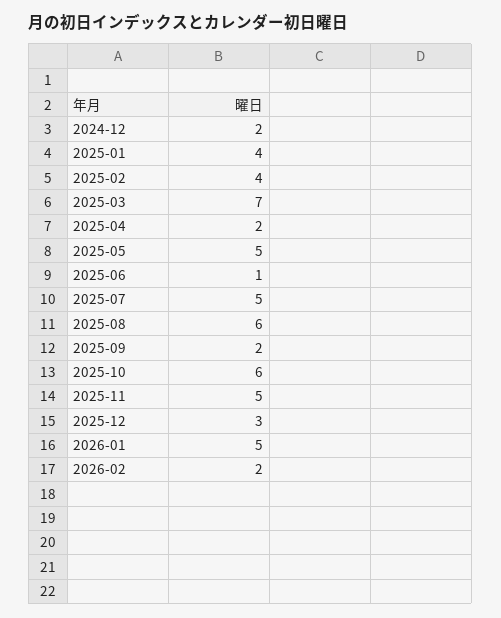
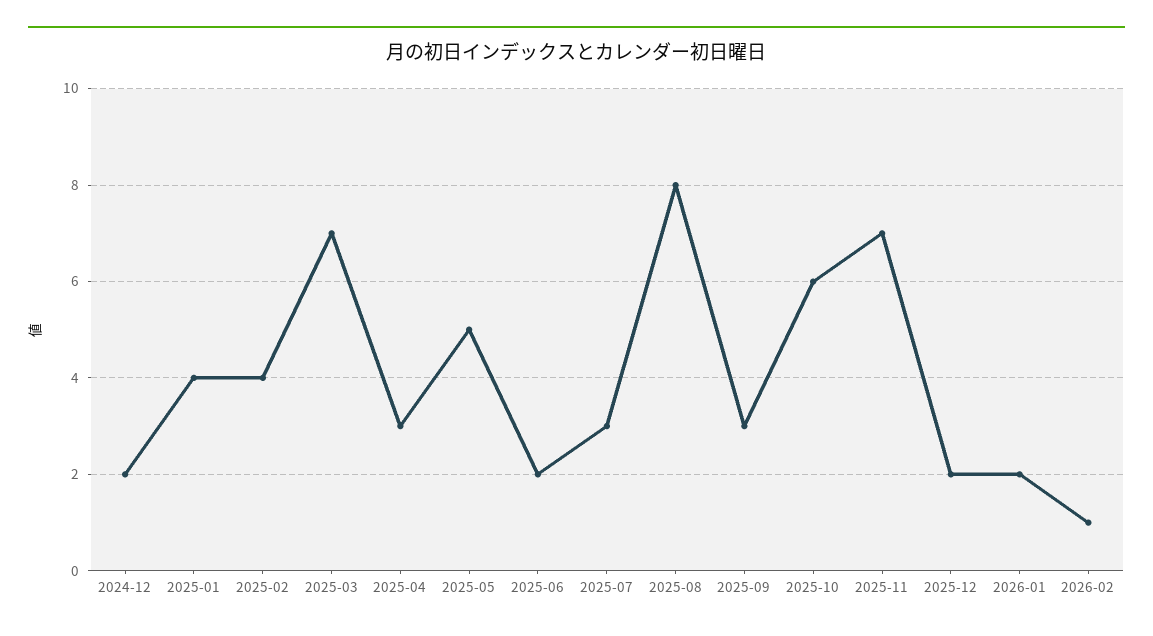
  {
    "2024-12": 2,
    "2025-01": 4,
    "2025-02": 4,
    "2025-03": 7,
-   "2025-04": 2,
+   "2025-04": 3,
    "2025-05": 5,
-   "2025-06": 1,
+   "2025-06": 2,
-   "2025-07": 5,
+   "2025-07": 3,
-   "2025-08": 6,
+   "2025-08": 8,
-   "2025-09": 2,
+   "2025-09": 3,
    "2025-10": 6,
-   "2025-11": 5,
+   "2025-11": 7,
-   "2025-12": 3,
+   "2025-12": 2,
-   "2026-01": 5,
+   "2026-01": 2,
-   "2026-02": 2
+   "2026-02": 1
  }

